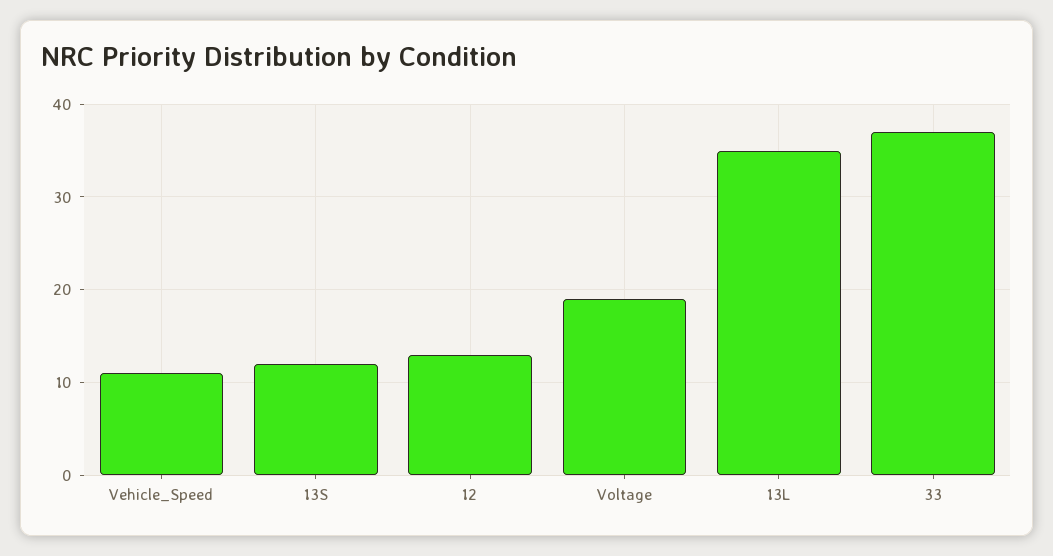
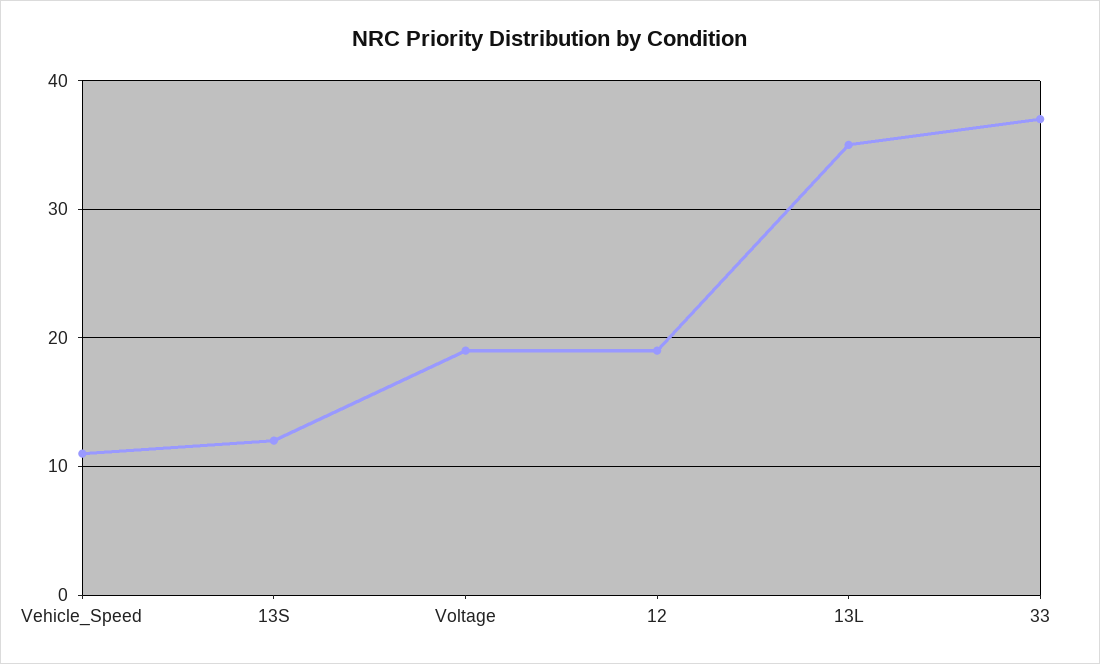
  {
    "Vehicle_Speed": 11,
    "13S": 12,
-   "12": 13,
+   "12": 19,
    "Voltage": 19,
    "13L": 35,
    "33": 37
  }

